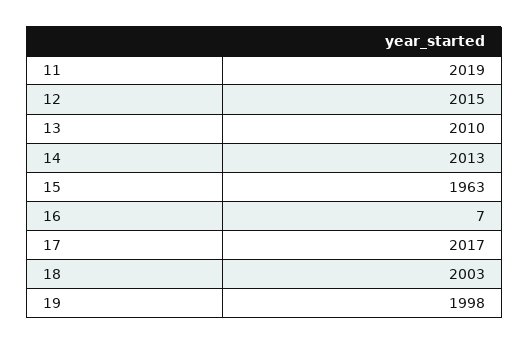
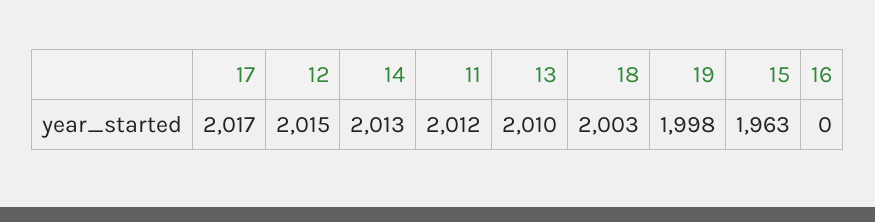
  {
-   "11": 2019,
+   "11": 2012,
    "12": 2015,
    "13": 2010,
    "14": 2013,
    "15": 1963,
-   "16": 7,
+   "16": 0,
    "17": 2017,
    "18": 2003,
    "19": 1998
  }

